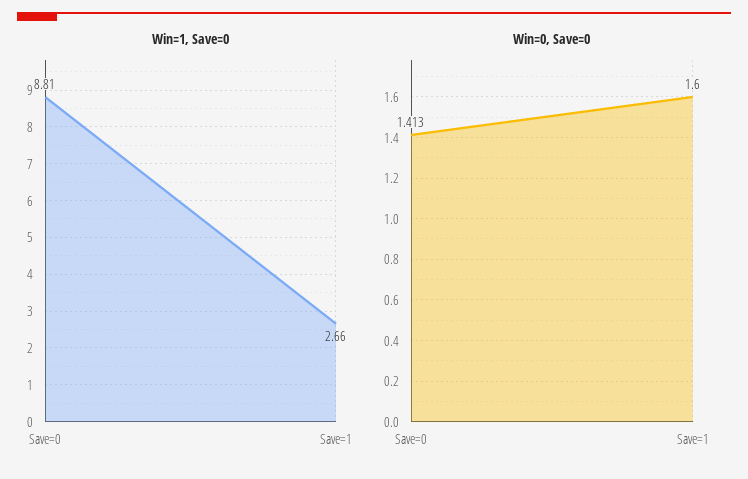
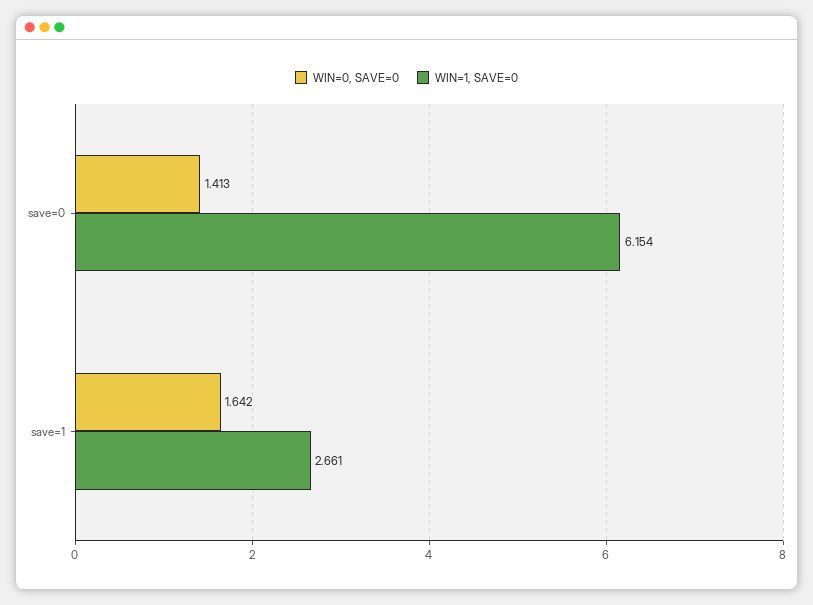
  {
    "Win=1, Save=0": {
-     "Save=0": 8.81,
+     "Save=0": 6.154,
      "Save=1": 2.661
    },
    "Win=0, Save=0": {
      "Save=0": 1.413,
-     "Save=1": 1.6
+     "Save=1": 1.642
    }
  }

